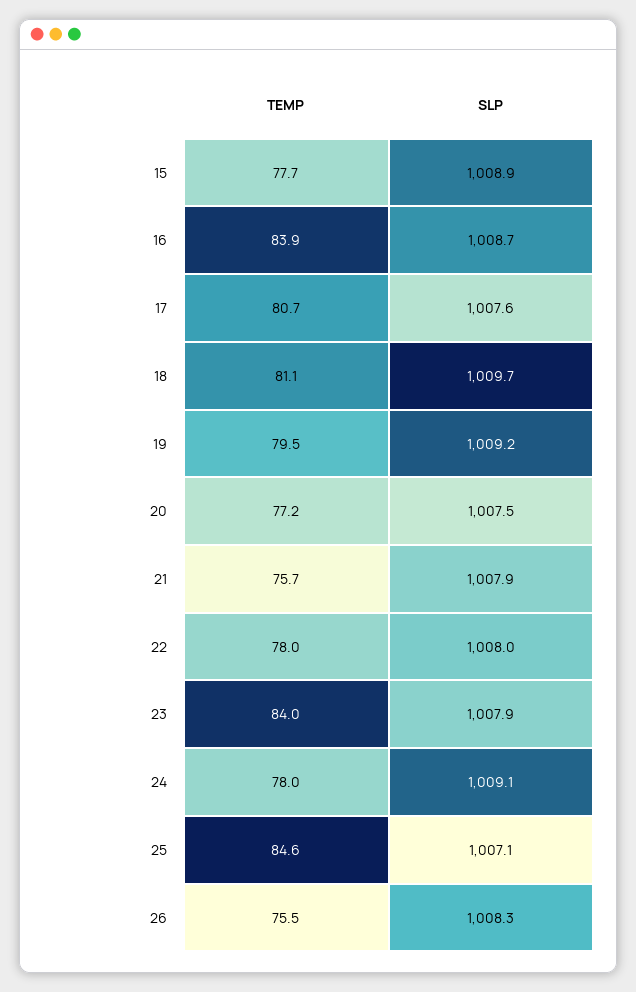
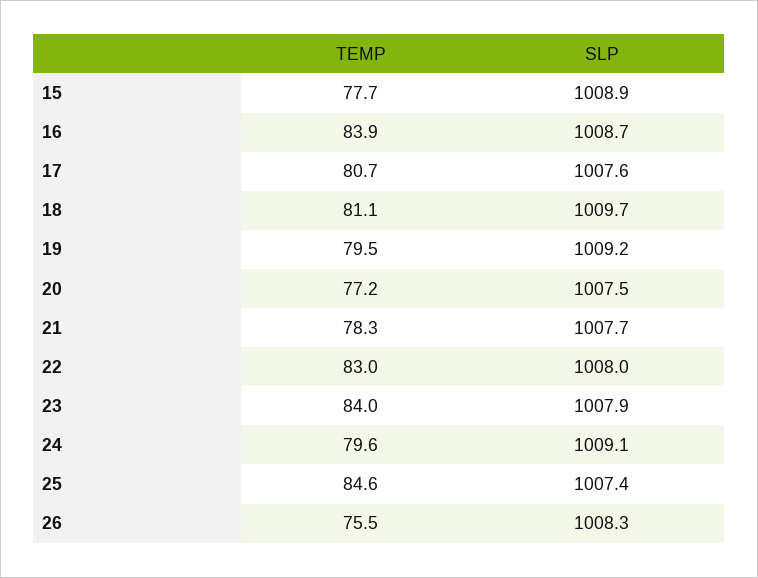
  {
    "TEMP": {
      "15": 77.7,
      "16": 83.9,
      "17": 80.7,
      "18": 81.1,
      "19": 79.5,
      "20": 77.2,
-     "21": 75.7,
+     "21": 78.3,
-     "22": 78,
+     "22": 83,
      "23": 84,
-     "24": 78,
+     "24": 79.6,
      "25": 84.6,
      "26": 75.5
    },
    "SLP": {
      "15": 1008.9,
      "16": 1008.7,
      "17": 1007.6,
      "18": 1009.7,
      "19": 1009.2,
      "20": 1007.5,
-     "21": 1007.9,
+     "21": 1007.7,
      "22": 1008,
      "23": 1007.9,
      "24": 1009.1,
-     "25": 1007.1,
+     "25": 1007.4,
      "26": 1008.3
    }
  }

